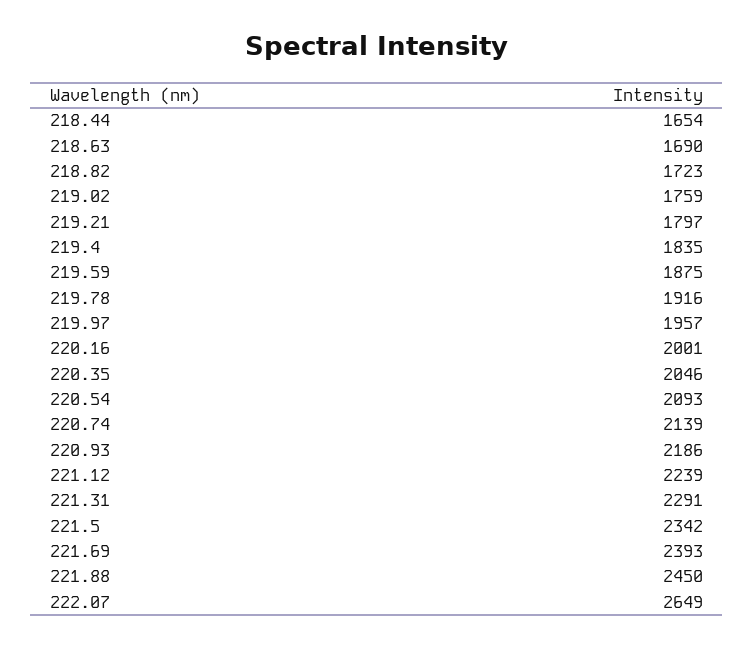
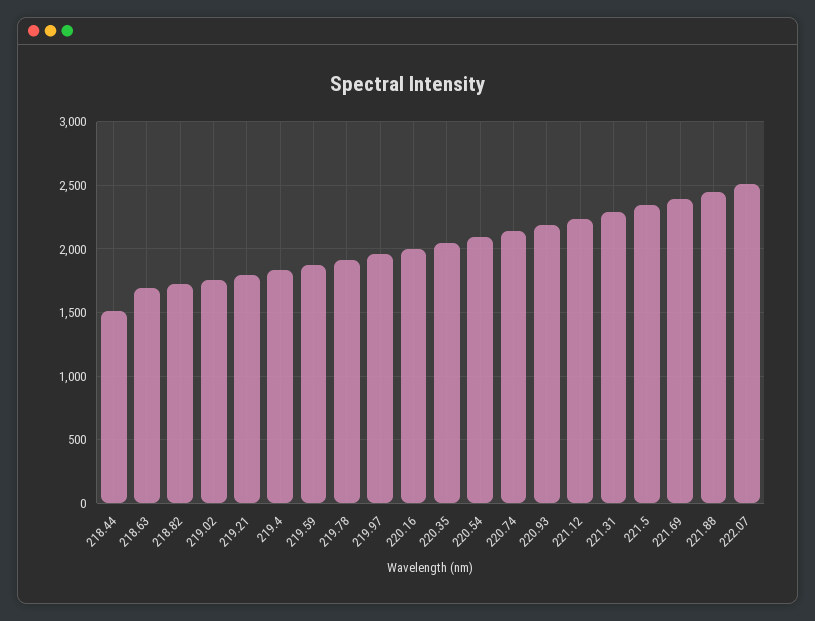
  {
-   "218.44": 1654,
+   "218.44": 1500,
    "218.63": 1690,
    "218.82": 1723,
    "219.02": 1759,
    "219.21": 1797,
    "219.4": 1835,
    "219.59": 1875,
    "219.78": 1916,
    "219.97": 1957,
    "220.16": 2001,
    "220.35": 2046,
    "220.54": 2093,
    "220.74": 2139,
    "220.93": 2186,
    "221.12": 2239,
    "221.31": 2291,
    "221.5": 2342,
    "221.69": 2393,
    "221.88": 2450,
-   "222.07": 2649
+   "222.07": 2500
  }

